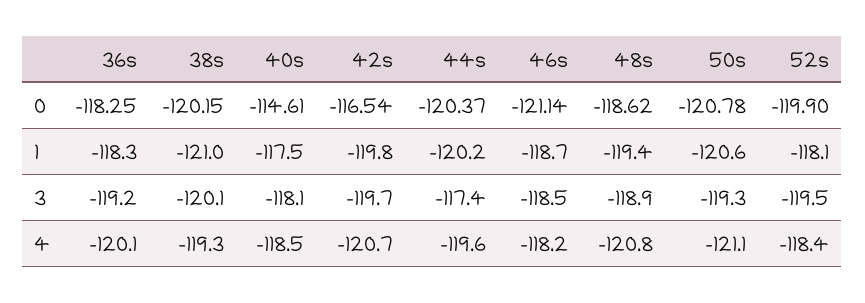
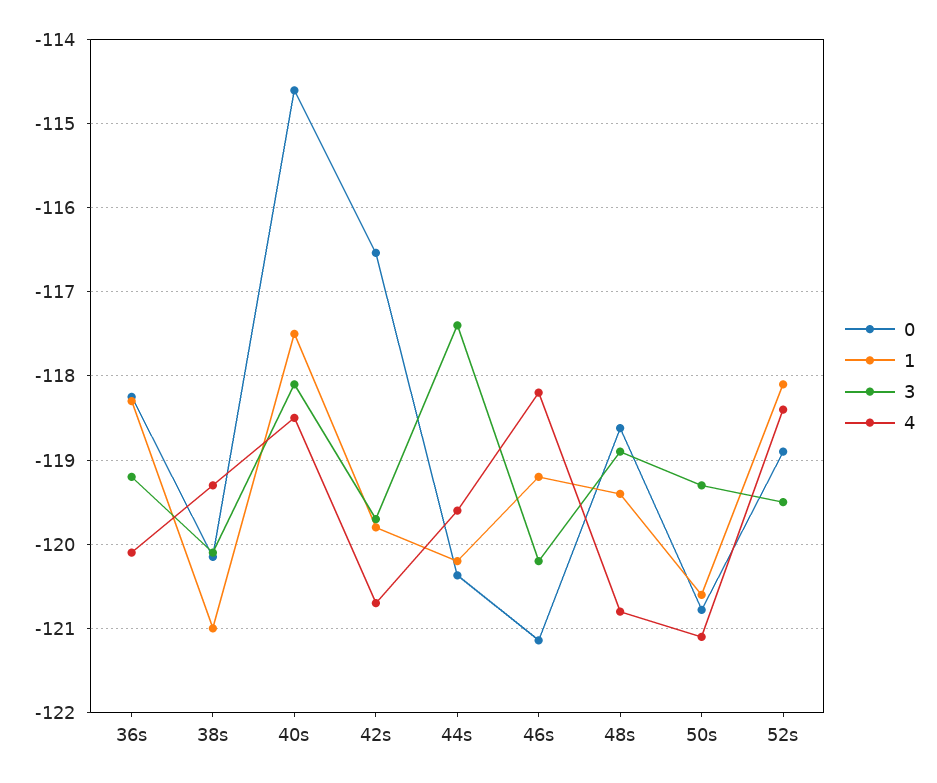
  {
    "0": {
      "36s": -118.25,
      "38s": -120.15,
      "40s": -114.61,
      "42s": -116.54,
      "44s": -120.37,
      "46s": -121.14,
      "48s": -118.62,
      "50s": -120.78,
-     "52s": -119.9
+     "52s": -118.9
    },
    "1": {
      "36s": -118.3,
      "38s": -121,
      "40s": -117.5,
      "42s": -119.8,
      "44s": -120.2,
-     "46s": -118.7,
+     "46s": -119.2,
      "48s": -119.4,
      "50s": -120.6,
      "52s": -118.1
    },
    "3": {
      "36s": -119.2,
      "38s": -120.1,
      "40s": -118.1,
      "42s": -119.7,
      "44s": -117.4,
-     "46s": -118.5,
+     "46s": -120.2,
      "48s": -118.9,
      "50s": -119.3,
      "52s": -119.5
    },
    "4": {
      "36s": -120.1,
      "38s": -119.3,
      "40s": -118.5,
      "42s": -120.7,
      "44s": -119.6,
      "46s": -118.2,
      "48s": -120.8,
      "50s": -121.1,
      "52s": -118.4
    }
  }

